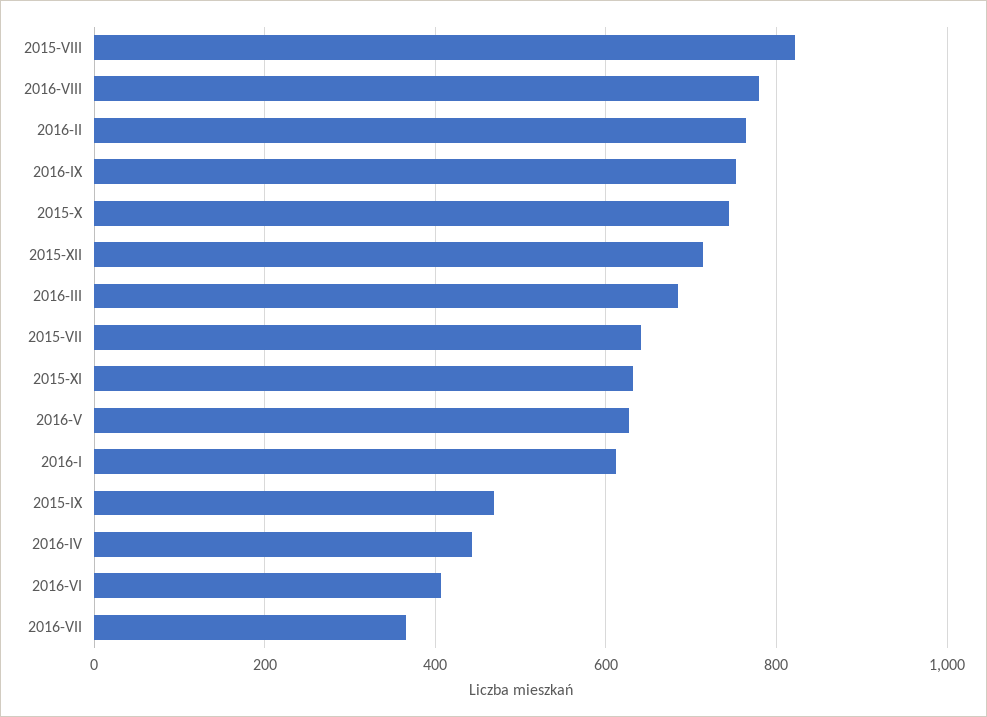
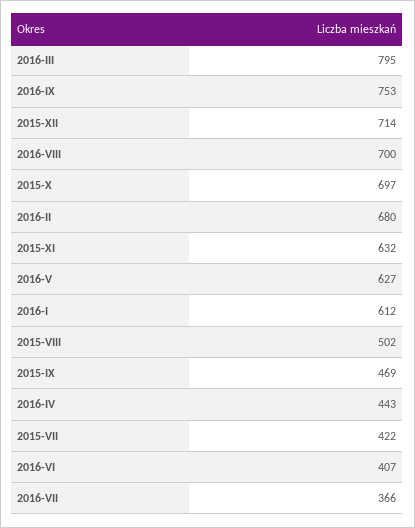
  {
-   "2015-VIII": 820,
+   "2015-VIII": 502,
-   "2016-VIII": 780,
+   "2016-VIII": 700,
-   "2016-II": 760,
+   "2016-II": 680,
    "2016-IX": 753,
-   "2015-X": 740,
+   "2015-X": 697,
    "2015-XII": 714,
-   "2016-III": 680,
+   "2016-III": 795,
-   "2015-VII": 640,
+   "2015-VII": 422,
    "2015-XI": 632,
    "2016-V": 627,
    "2016-I": 612,
    "2015-IX": 469,
    "2016-IV": 443,
    "2016-VI": 407,
    "2016-VII": 366
  }

